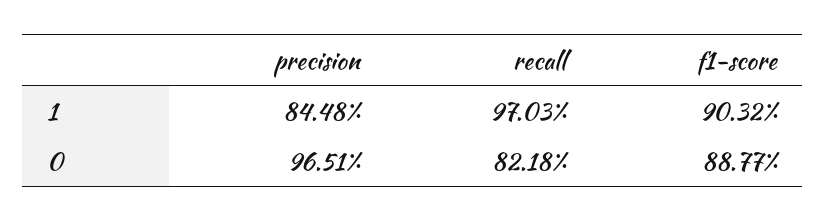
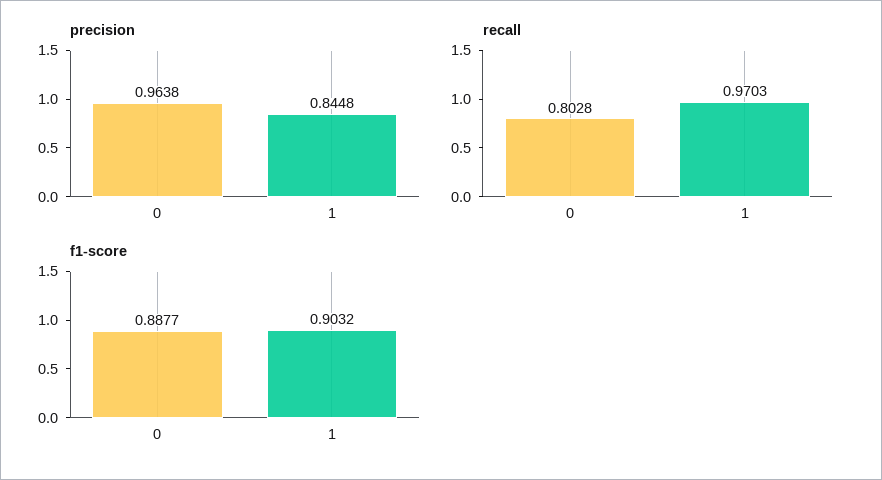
  {
    "precision": {
      "1": 0.8448,
-     "0": 0.9651
+     "0": 0.9638
    },
    "recall": {
      "1": 0.9703,
-     "0": 0.8218
+     "0": 0.8028
    },
    "f1-score": {
      "1": 0.9032,
      "0": 0.8877
    }
  }

